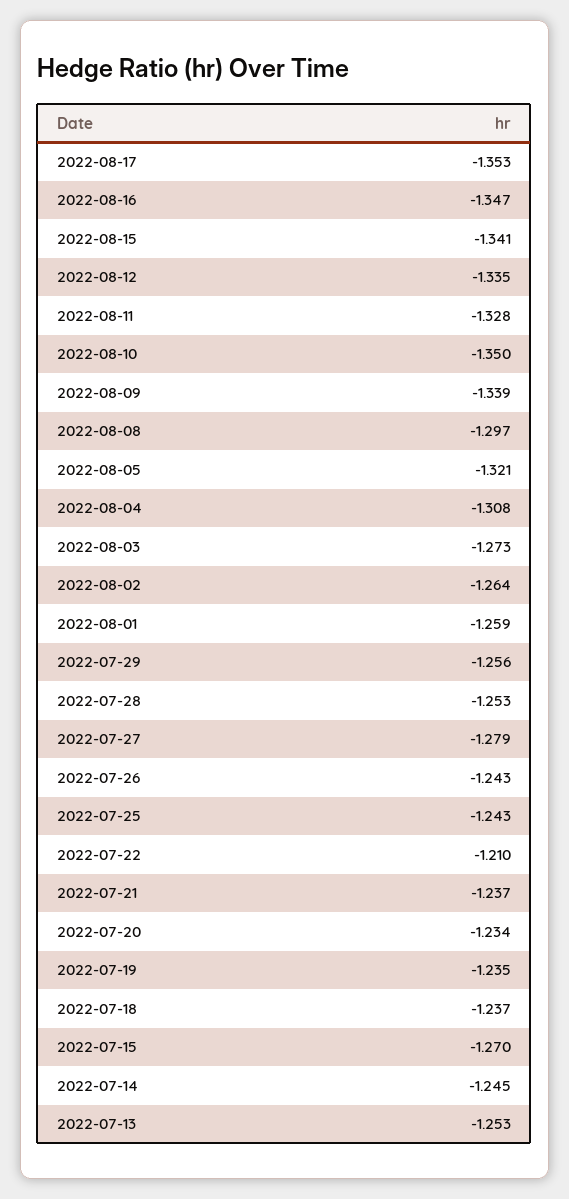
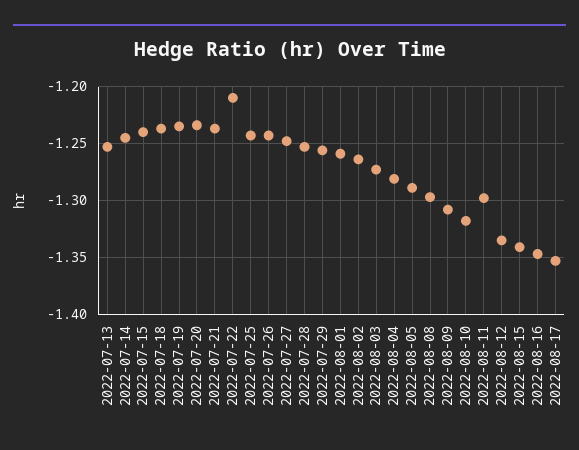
  {
    "2022-08-17": -1.353,
    "2022-08-16": -1.347,
    "2022-08-15": -1.341,
    "2022-08-12": -1.335,
-   "2022-08-11": -1.328,
+   "2022-08-11": -1.3,
-   "2022-08-10": -1.35,
+   "2022-08-10": -1.32,
-   "2022-08-09": -1.339,
+   "2022-08-09": -1.31,
    "2022-08-08": -1.297,
-   "2022-08-05": -1.321,
+   "2022-08-05": -1.29,
-   "2022-08-04": -1.308,
+   "2022-08-04": -1.28,
    "2022-08-03": -1.273,
    "2022-08-02": -1.264,
    "2022-08-01": -1.259,
    "2022-07-29": -1.256,
    "2022-07-28": -1.253,
-   "2022-07-27": -1.279,
+   "2022-07-27": -1.25,
    "2022-07-26": -1.243,
    "2022-07-25": -1.243,
    "2022-07-22": -1.21,
    "2022-07-21": -1.237,
    "2022-07-20": -1.234,
    "2022-07-19": -1.235,
    "2022-07-18": -1.237,
-   "2022-07-15": -1.27,
+   "2022-07-15": -1.24,
    "2022-07-14": -1.245,
    "2022-07-13": -1.253
  }

